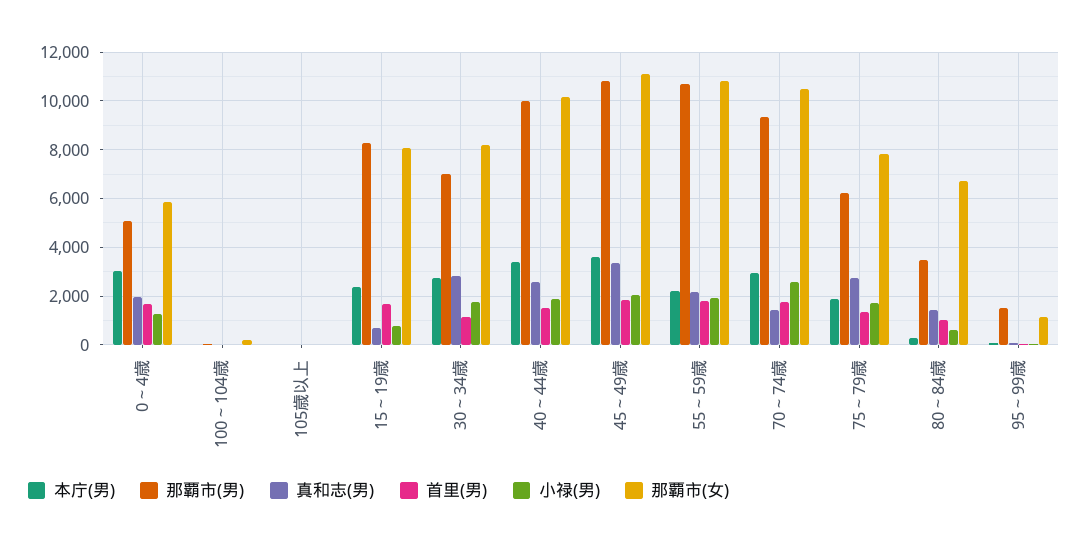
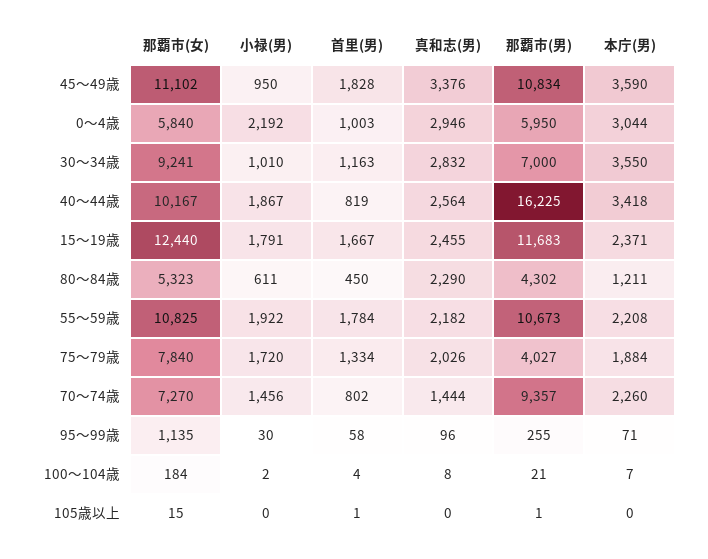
  {
    "本庁(男)": {
      "0～4歳": 3044,
      "100～104歳": 7,
      "105歳以上": 0,
      "15～19歳": 2371,
-     "30～34歳": 2750,
+     "30～34歳": 3550,
      "40～44歳": 3418,
      "45～49歳": 3590,
      "55～59歳": 2208,
-     "70～74歳": 3000,
+     "70～74歳": 2260,
      "75～79歳": 1884,
-     "80～84歳": 250,
+     "80～84歳": 1211,
      "95～99歳": 71
    },
    "那覇市(男)": {
-     "0～4歳": 5000,
+     "0～4歳": 5950,
      "100～104歳": 21,
      "105歳以上": 1,
-     "15～19歳": 8250,
+     "15～19歳": 11683,
      "30～34歳": 7000,
-     "40～44歳": 10000,
+     "40～44歳": 16225,
      "45～49歳": 10834,
      "55～59歳": 10673,
      "70～74歳": 9357,
-     "75～79歳": 6250,
+     "75～79歳": 4027,
-     "80～84歳": 3500,
+     "80～84歳": 4302,
-     "95～99歳": 1500
+     "95～99歳": 255
    },
    "真和志(男)": {
-     "0～4歳": 2000,
+     "0～4歳": 2946,
      "100～104歳": 8,
      "105歳以上": 0,
-     "15～19歳": 750,
+     "15～19歳": 2455,
      "30～34歳": 2832,
      "40～44歳": 2564,
      "45～49歳": 3376,
      "55～59歳": 2182,
      "70～74歳": 1444,
-     "75～79歳": 2750,
+     "75～79歳": 2026,
-     "80～84歳": 1500,
+     "80～84歳": 2290,
      "95～99歳": 96
    },
    "首里(男)": {
-     "0～4歳": 1750,
+     "0～4歳": 1003,
      "100～104歳": 4,
      "105歳以上": 1,
      "15～19歳": 1667,
      "30～34歳": 1163,
-     "40～44歳": 1500,
+     "40～44歳": 819,
      "45～49歳": 1828,
      "55～59歳": 1784,
-     "70～74歳": 1750,
+     "70～74歳": 802,
      "75～79歳": 1334,
-     "80～84歳": 1000,
+     "80～84歳": 450,
      "95～99歳": 58
    },
    "小禄(男)": {
-     "0～4歳": 1250,
+     "0～4歳": 2192,
      "100～104歳": 2,
      "105歳以上": 0,
-     "15～19歳": 750,
+     "15～19歳": 1791,
-     "30～34歳": 1750,
+     "30～34歳": 1010,
      "40～44歳": 1867,
-     "45～49歳": 2000,
+     "45～49歳": 950,
      "55～59歳": 1922,
-     "70～74歳": 2500,
+     "70～74歳": 1456,
      "75～79歳": 1720,
      "80～84歳": 611,
      "95～99歳": 30
    },
    "那覇市(女)": {
      "0～4歳": 5840,
      "100～104歳": 184,
      "105歳以上": 15,
-     "15～19歳": 8000,
+     "15～19歳": 12440,
-     "30～34歳": 8250,
+     "30～34歳": 9241,
      "40～44歳": 10167,
      "45～49歳": 11102,
      "55～59歳": 10825,
-     "70～74歳": 10500,
+     "70～74歳": 7270,
      "75～79歳": 7840,
-     "80～84歳": 6750,
+     "80～84歳": 5323,
      "95～99歳": 1135
    }
  }

